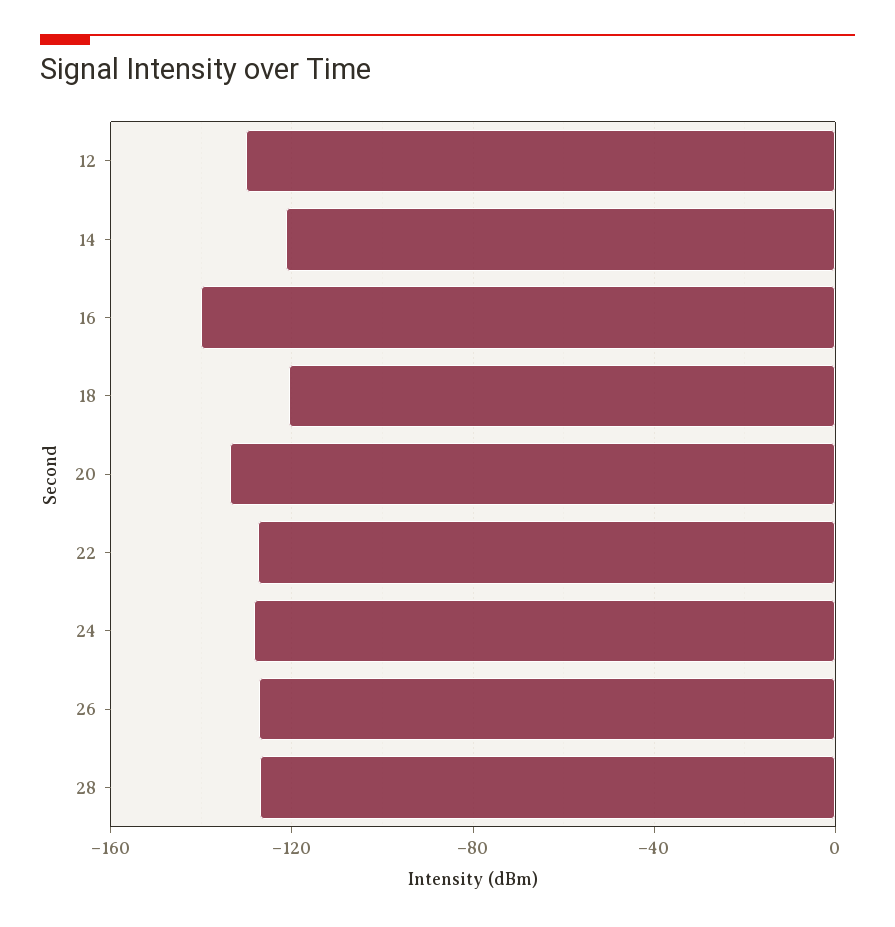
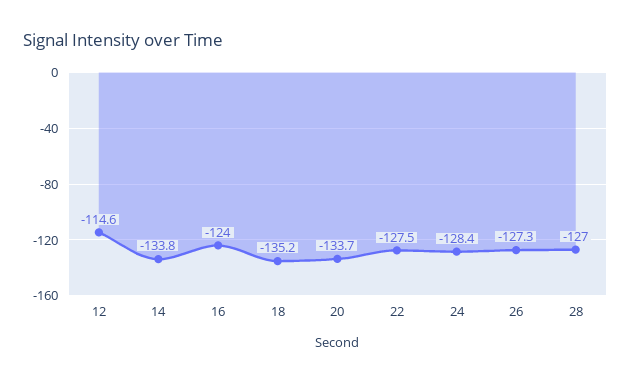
  {
-   "12": -130,
+   "12": -114.6,
-   "14": -120,
+   "14": -133.8,
-   "16": -140,
+   "16": -124,
-   "18": -120,
+   "18": -135.2,
    "20": -133.7,
    "22": -127.5,
    "24": -128.4,
    "26": -127.3,
    "28": -127
  }

